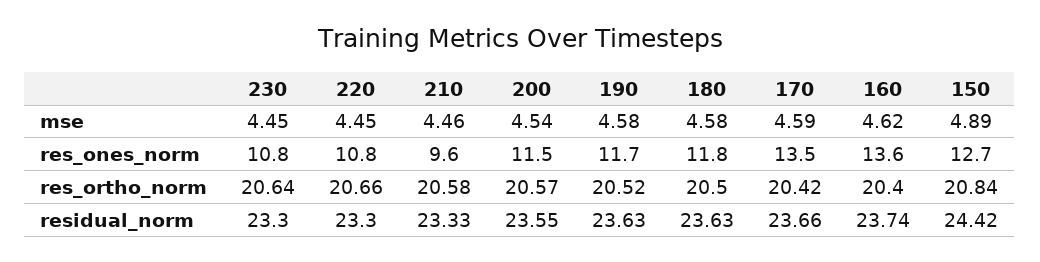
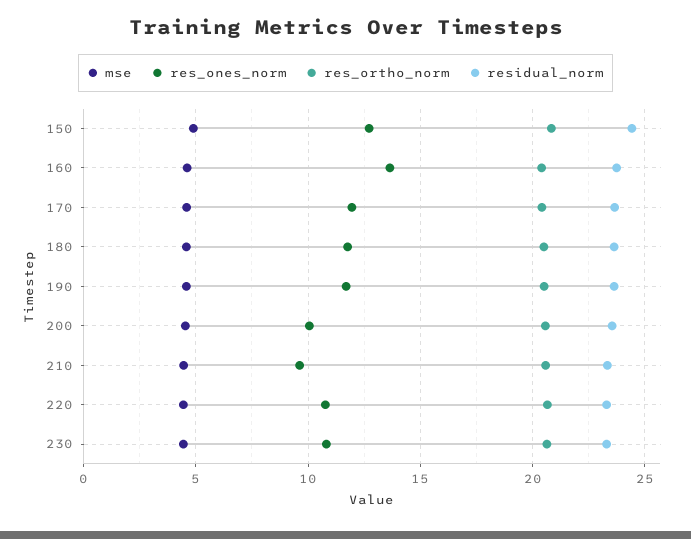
  {
    "mse": {
      "230": 4.45,
      "220": 4.45,
      "210": 4.46,
      "200": 4.54,
      "190": 4.58,
      "180": 4.58,
      "170": 4.59,
      "160": 4.62,
      "150": 4.89
    },
    "res_ones_norm": {
      "230": 10.8,
      "220": 10.8,
      "210": 9.6,
-     "200": 11.5,
+     "200": 10,
      "190": 11.7,
      "180": 11.8,
-     "170": 13.5,
+     "170": 12,
      "160": 13.6,
      "150": 12.7
    },
    "res_ortho_norm": {
      "230": 20.64,
      "220": 20.66,
      "210": 20.58,
      "200": 20.57,
      "190": 20.52,
      "180": 20.5,
      "170": 20.42,
      "160": 20.4,
      "150": 20.84
    },
    "residual_norm": {
      "230": 23.3,
      "220": 23.3,
      "210": 23.33,
      "200": 23.55,
      "190": 23.63,
      "180": 23.63,
      "170": 23.66,
      "160": 23.74,
      "150": 24.42
    }
  }

